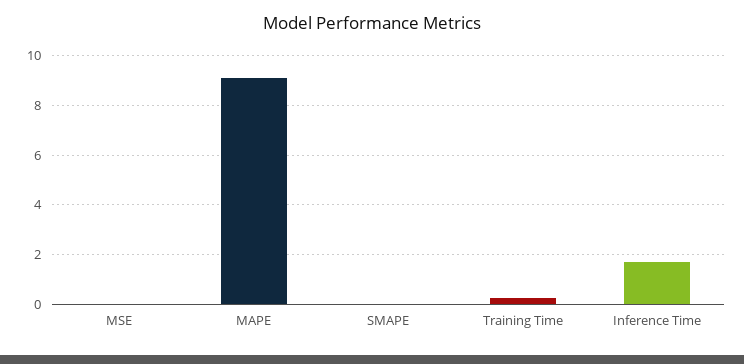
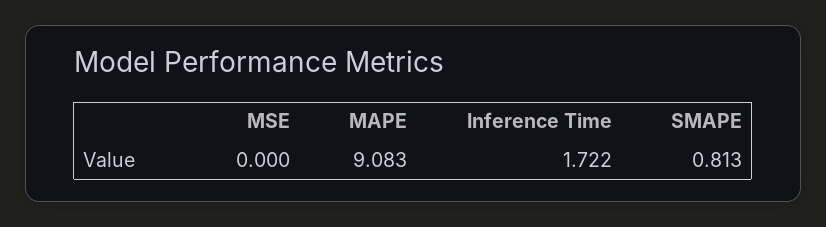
  {
    "MSE": 0,
    "MAPE": 9.083,
-   "SMAPE": 0,
+   "SMAPE": 0.813,
-   "Training Time": 0.25,
    "Inference Time": 1.722
  }

